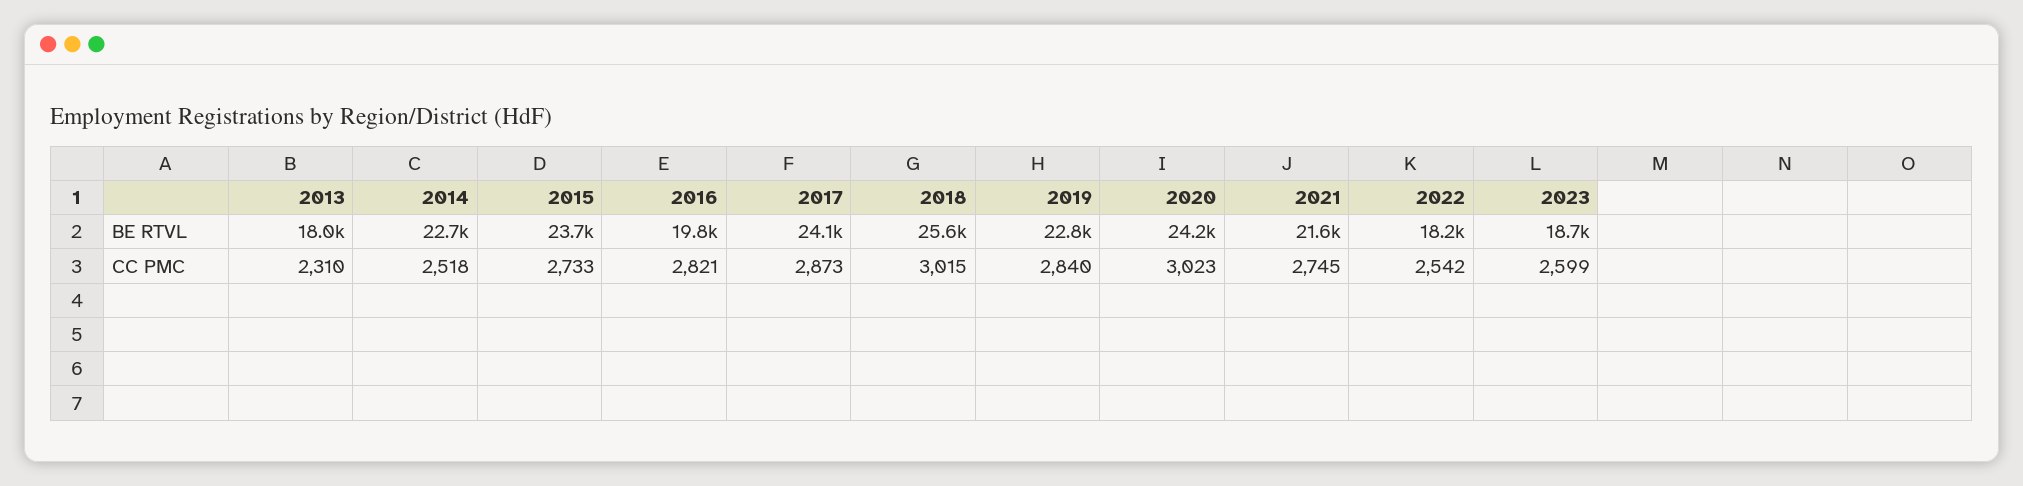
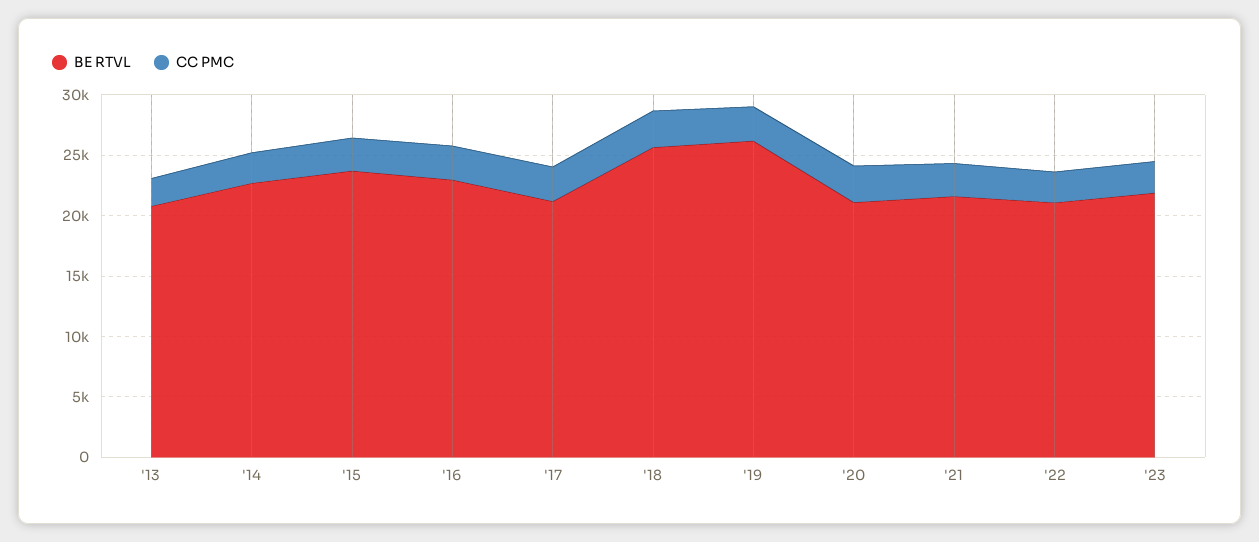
  {
    "BE RTVL": {
-     "2013": 18000,
+     "2013": 21000,
      "2014": 22700,
      "2015": 23700,
-     "2016": 19800,
+     "2016": 23000,
-     "2017": 24100,
+     "2017": 21000,
      "2018": 25600,
-     "2019": 22800,
+     "2019": 26000,
-     "2020": 24200,
+     "2020": 21000,
      "2021": 21600,
-     "2022": 18200,
+     "2022": 21000,
-     "2023": 18700
+     "2023": 22000
    },
    "CC PMC": {
      "2013": 2310,
      "2014": 2518,
      "2015": 2733,
      "2016": 2821,
      "2017": 2873,
      "2018": 3015,
      "2019": 2840,
      "2020": 3023,
      "2021": 2745,
      "2022": 2542,
      "2023": 2599
    }
  }

